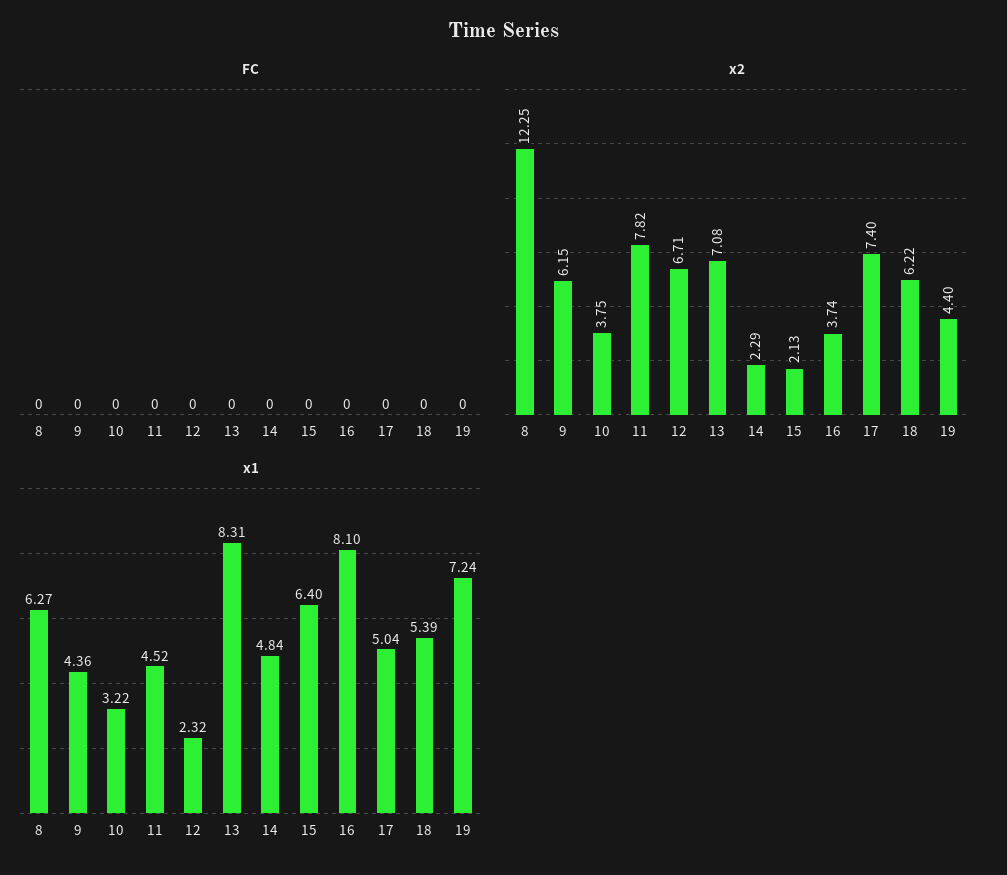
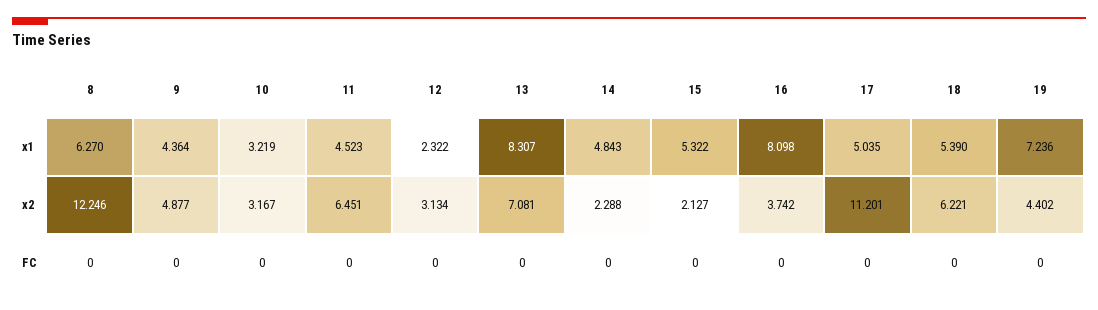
  {
    "FC": {
      "8": 0,
      "9": 0,
      "10": 0,
      "11": 0,
      "12": 0,
      "13": 0,
      "14": 0,
      "15": 0,
      "16": 0,
      "17": 0,
      "18": 0,
      "19": 0
    },
    "x2": {
      "8": 12.246,
-     "9": 6.15,
+     "9": 4.877,
-     "10": 3.75,
+     "10": 3.167,
-     "11": 7.82,
+     "11": 6.451,
-     "12": 6.71,
+     "12": 3.134,
      "13": 7.081,
      "14": 2.288,
      "15": 2.127,
      "16": 3.742,
-     "17": 7.4,
+     "17": 11.201,
      "18": 6.221,
      "19": 4.402
    },
    "x1": {
      "8": 6.27,
      "9": 4.364,
      "10": 3.219,
      "11": 4.523,
      "12": 2.322,
      "13": 8.307,
      "14": 4.843,
-     "15": 6.4,
+     "15": 5.322,
      "16": 8.098,
      "17": 5.035,
      "18": 5.39,
      "19": 7.236
    }
  }

